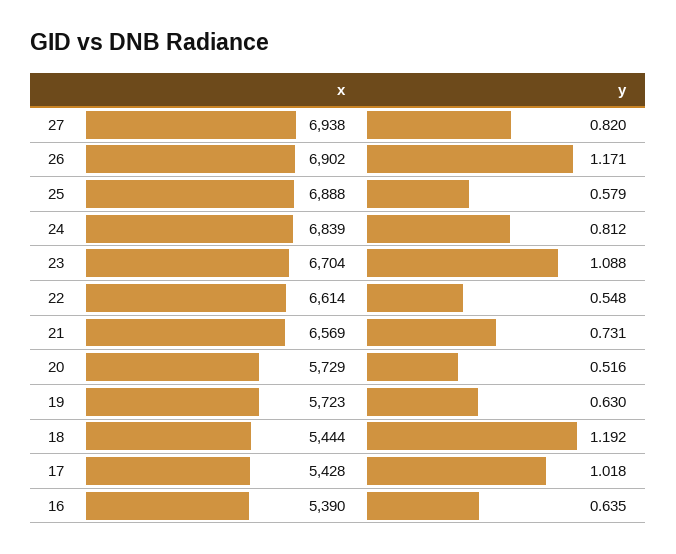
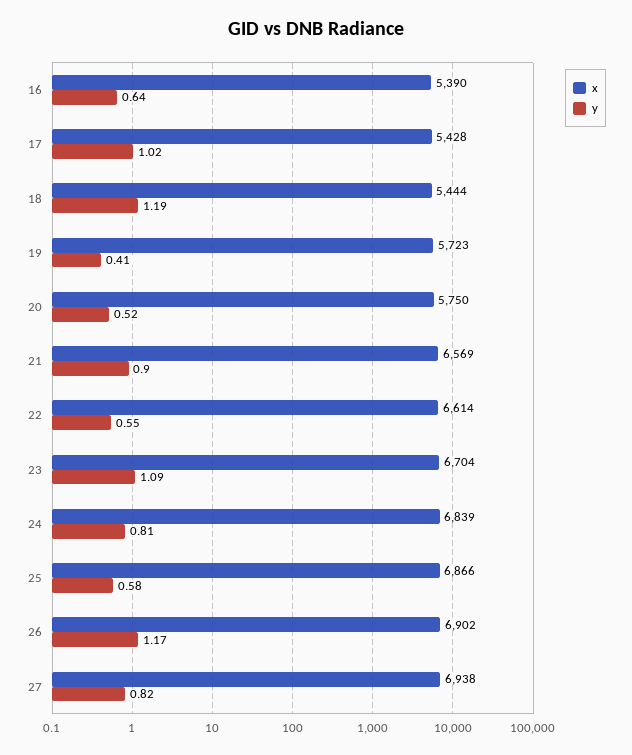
  {
    "x": {
      "27": 6938,
      "26": 6902,
-     "25": 6888,
+     "25": 6866,
      "24": 6839,
      "23": 6704,
      "22": 6614,
      "21": 6569,
-     "20": 5729,
+     "20": 5750,
      "19": 5723,
      "18": 5444,
      "17": 5428,
      "16": 5390
    },
    "y": {
      "27": 0.82,
      "26": 1.171,
      "25": 0.579,
      "24": 0.812,
      "23": 1.088,
      "22": 0.548,
-     "21": 0.731,
+     "21": 0.9,
      "20": 0.516,
-     "19": 0.63,
+     "19": 0.41,
      "18": 1.192,
      "17": 1.018,
      "16": 0.635
    }
  }

